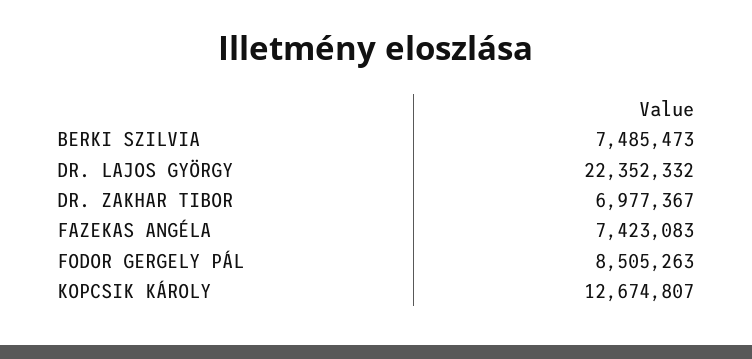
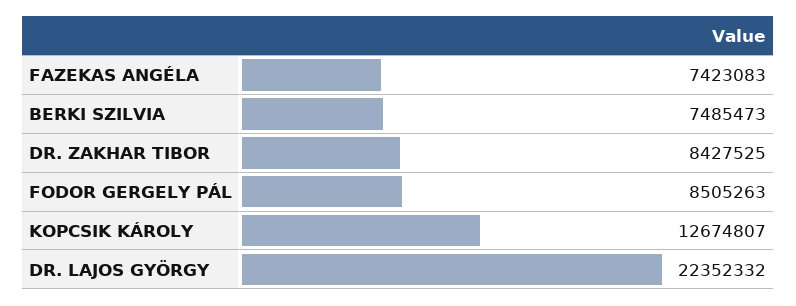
  {
    "BERKI SZILVIA": 7485473,
    "DR. LAJOS GYÖRGY": 22352332,
-   "DR. ZAKHAR TIBOR": 6977367,
+   "DR. ZAKHAR TIBOR": 8427525,
    "FAZEKAS ANGÉLA": 7423083,
    "FODOR GERGELY PÁL": 8505263,
    "KOPCSIK KÁROLY": 12674807
  }

